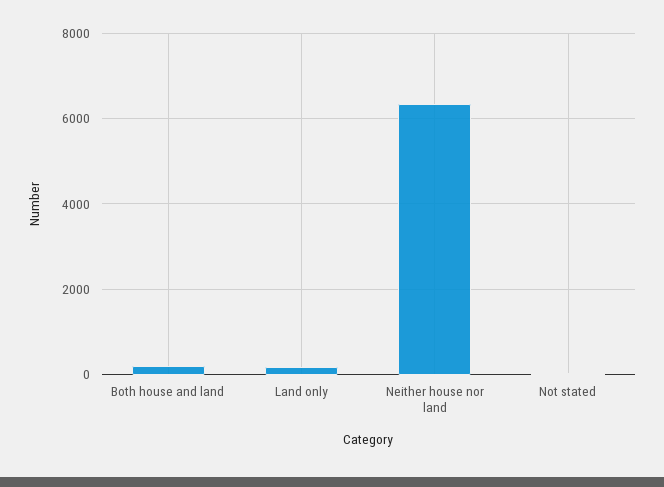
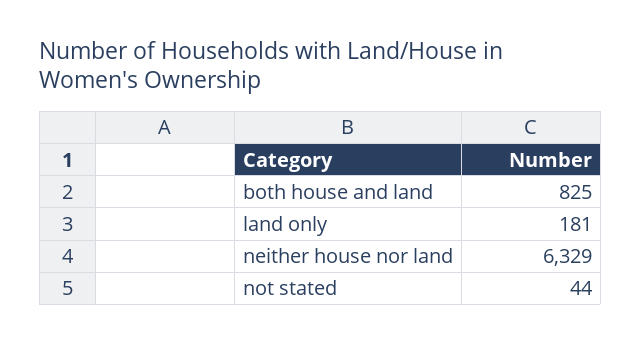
  {
-   "Both house and land": 200,
+   "Both house and land": 825,
    "Land only": 181,
    "Neither house nor land": 6329,
    "Not stated": 44
  }

